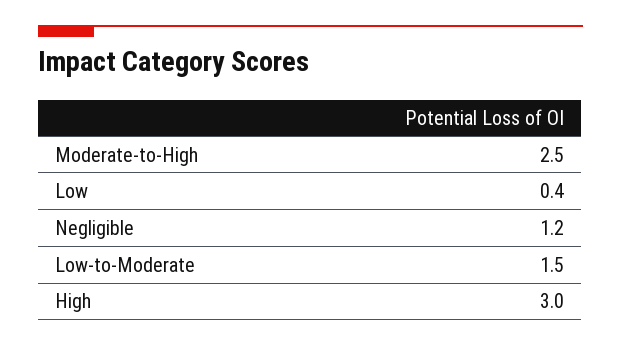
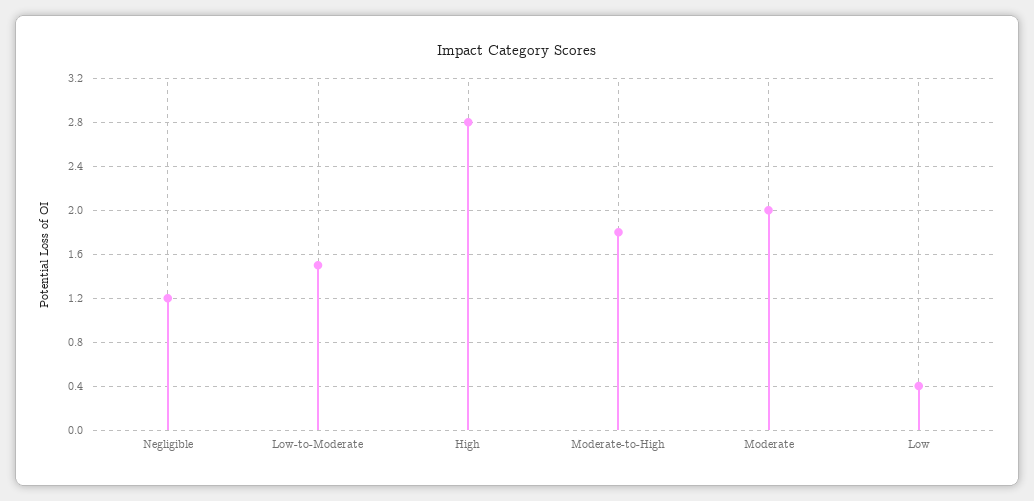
  {
-   "Moderate-to-High": 2.5,
+   "Moderate-to-High": 1.8,
    "Low": 0.4,
    "Negligible": 1.2,
    "Low-to-Moderate": 1.5,
-   "High": 3
+   "High": 2.8,
+   "Moderate": 2
  }

